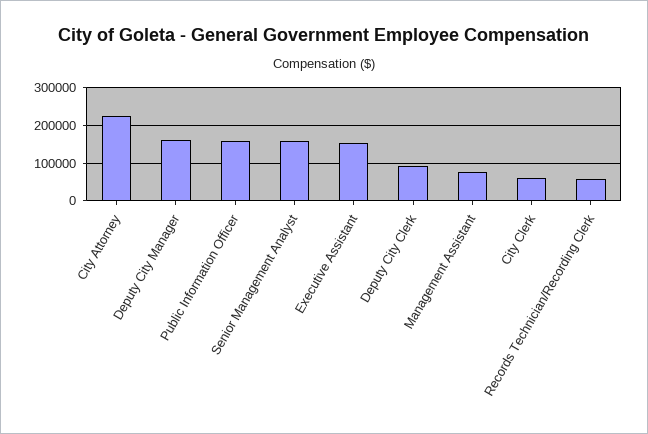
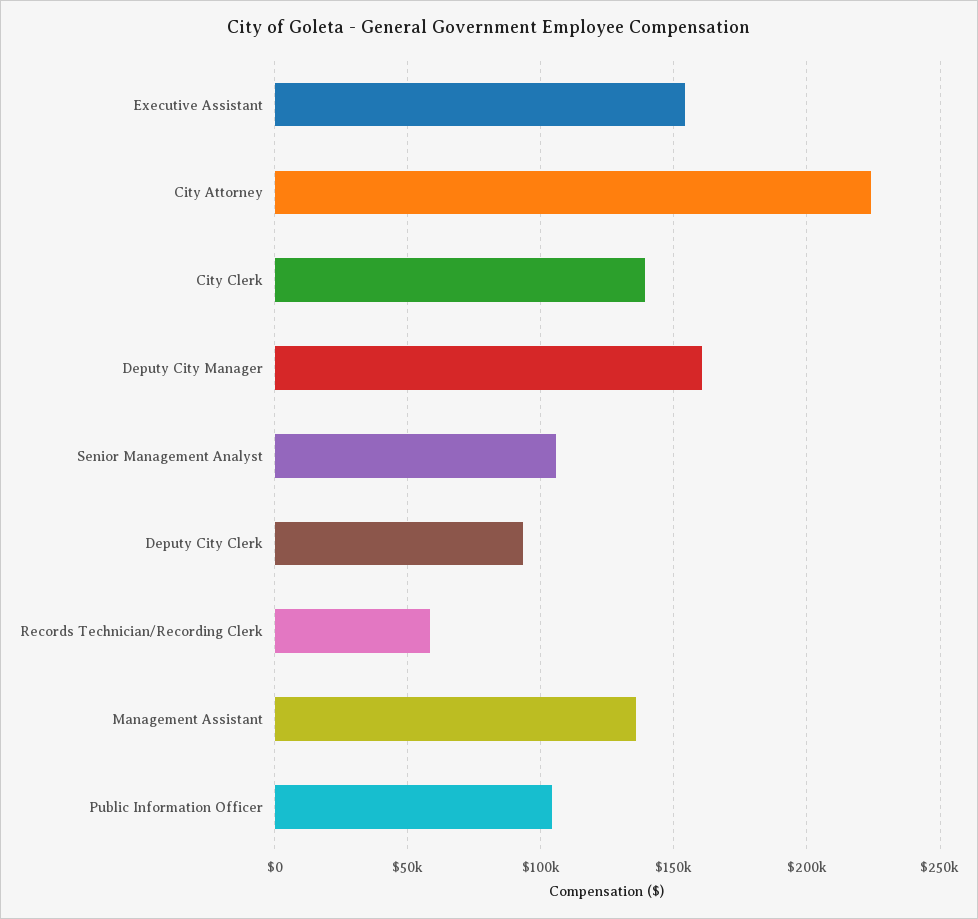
  {
    "City Attorney": 225000,
    "Deputy City Manager": 160000,
-   "Public Information Officer": 160000,
+   "Public Information Officer": 105000,
-   "Senior Management Analyst": 160000,
+   "Senior Management Analyst": 105000,
    "Executive Assistant": 155000,
    "Deputy City Clerk": 95000,
-   "Management Assistant": 80000,
+   "Management Assistant": 135000,
-   "City Clerk": 60000,
+   "City Clerk": 140000,
    "Records Technician/Recording Clerk": 60000
  }

